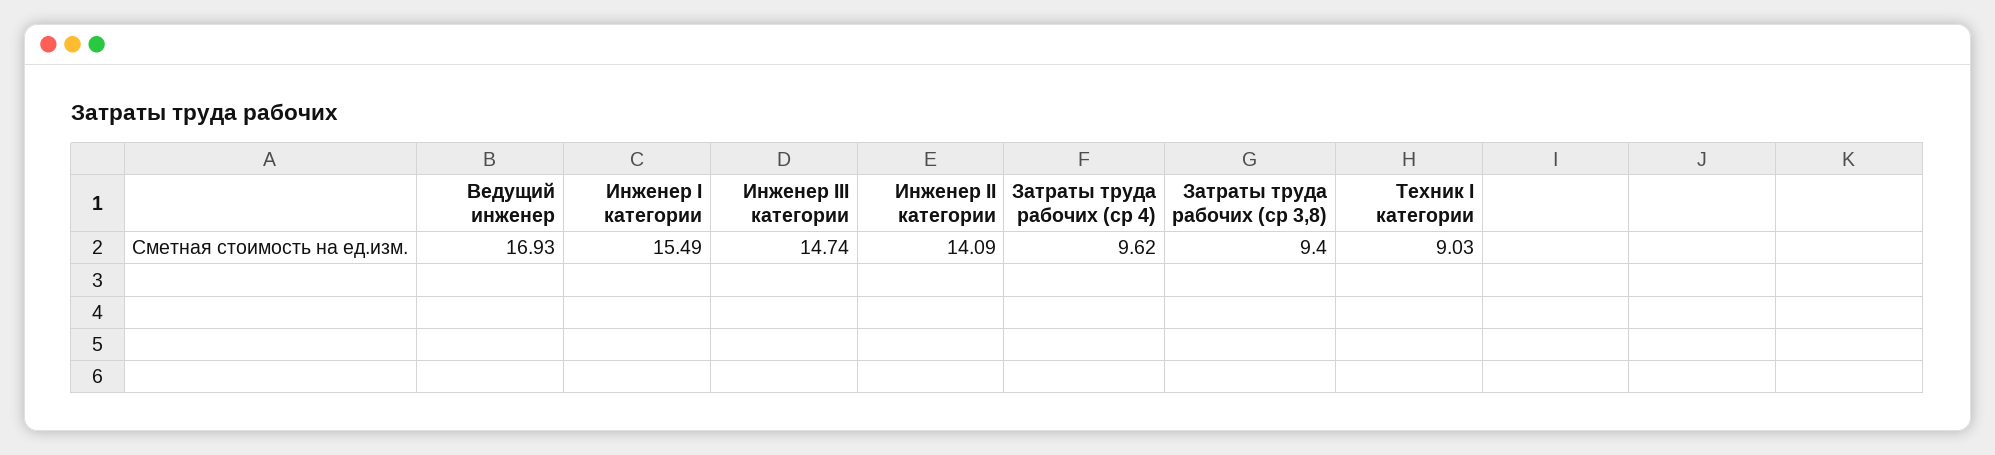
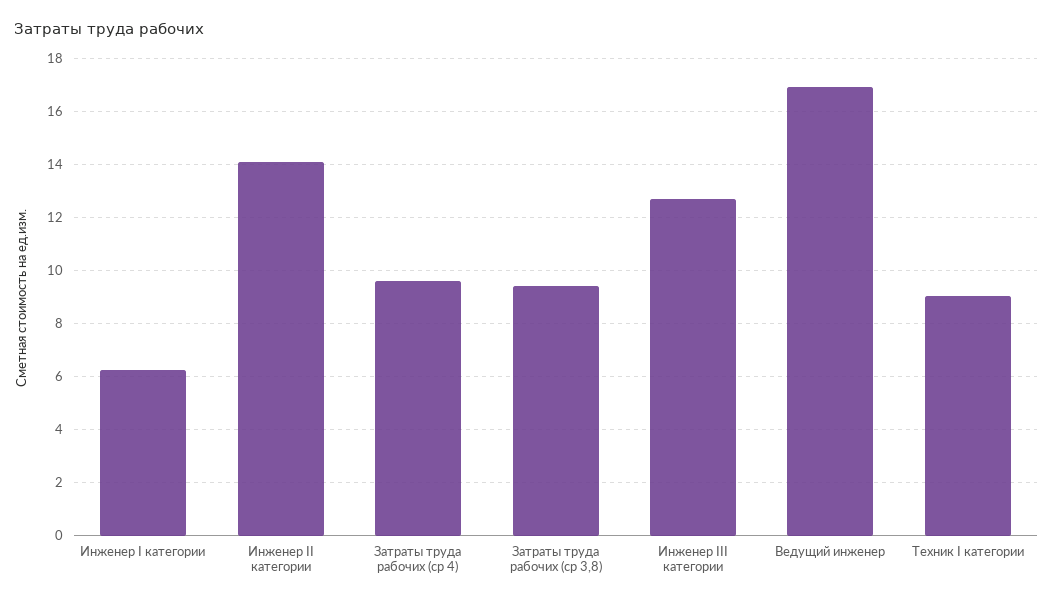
  {
    "Ведущий инженер": 16.93,
-   "Инженер I категории": 15.49,
+   "Инженер I категории": 6.25,
-   "Инженер III категории": 14.74,
+   "Инженер III категории": 12.75,
    "Инженер II категории": 14.09,
    "Затраты труда рабочих (ср 4)": 9.62,
    "Затраты труда рабочих (ср 3,8)": 9.4,
    "Техник I категории": 9.03
  }

